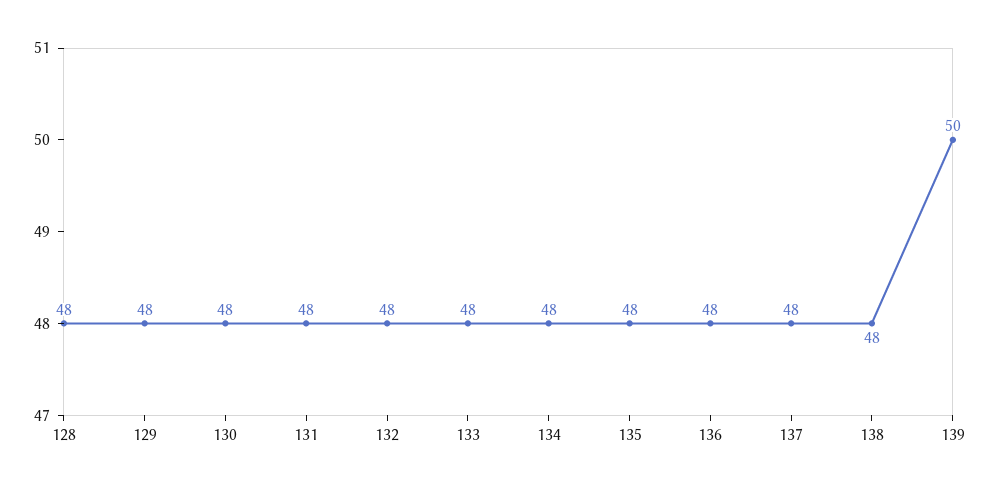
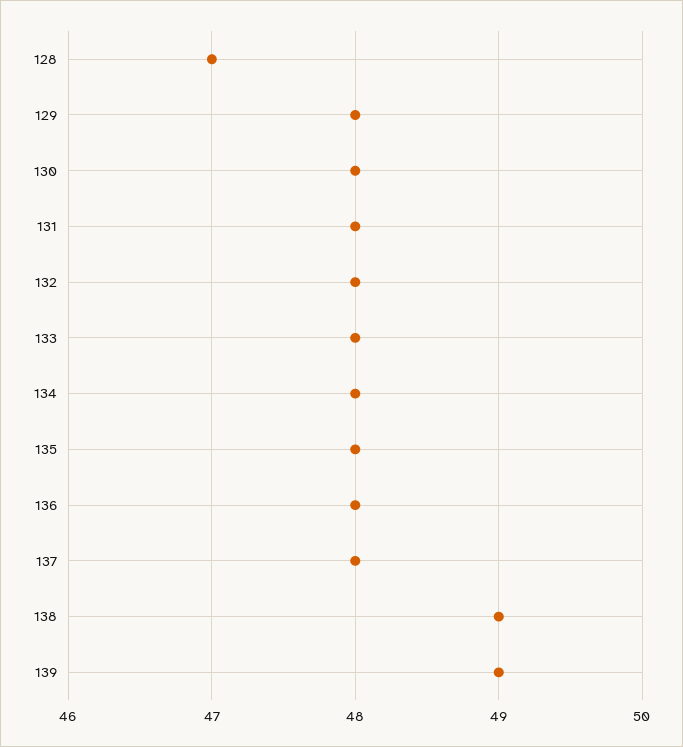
  {
-   "128": 48,
+   "128": 47,
    "129": 48,
    "130": 48,
    "131": 48,
    "132": 48,
    "133": 48,
    "134": 48,
    "135": 48,
    "136": 48,
    "137": 48,
-   "138": 48,
+   "138": 49,
-   "139": 50
+   "139": 49
  }

